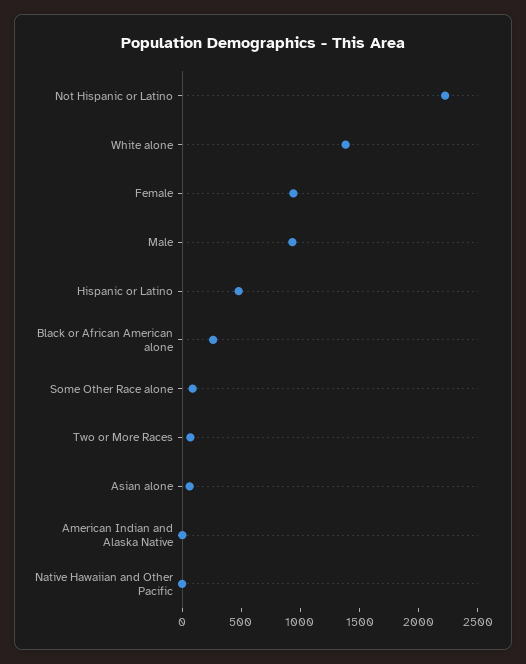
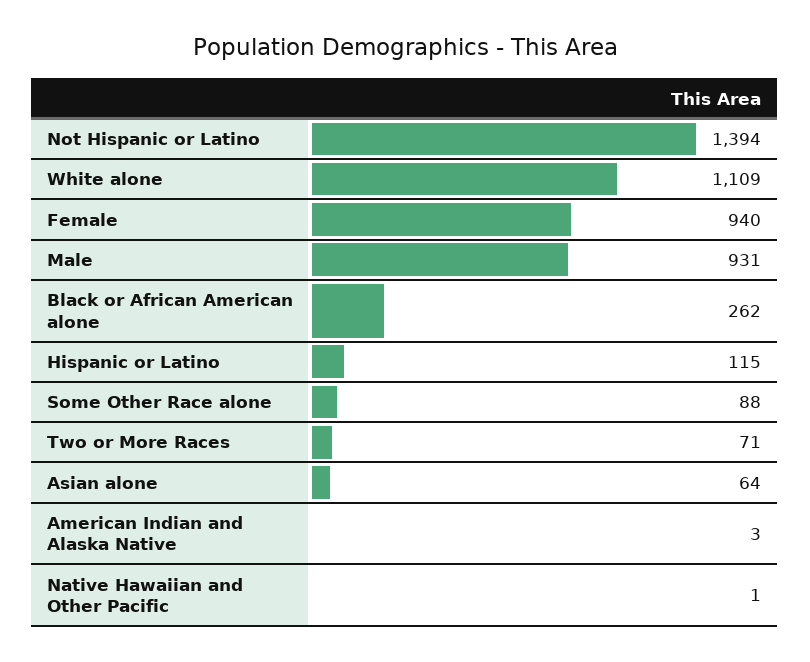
  {
-   "Not Hispanic or Latino": 2200,
+   "Not Hispanic or Latino": 1394,
-   "White alone": 1400,
+   "White alone": 1109,
    "Female": 940,
    "Male": 931,
-   "Hispanic or Latino": 500,
+   "Hispanic or Latino": 115,
    "Black or African American alone": 262,
    "Some Other Race alone": 88,
    "Two or More Races": 71,
    "Asian alone": 64,
    "American Indian and Alaska Native": 3,
    "Native Hawaiian and Other Pacific": 1
  }

